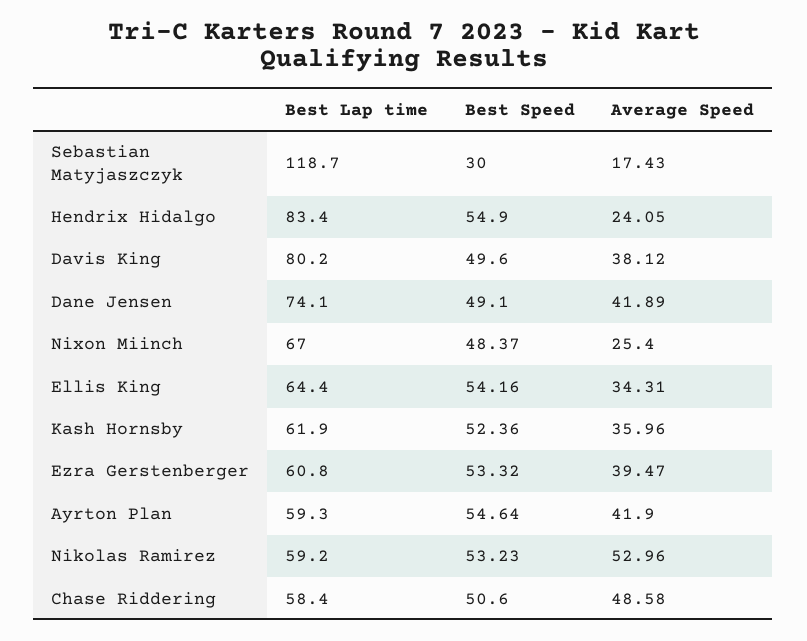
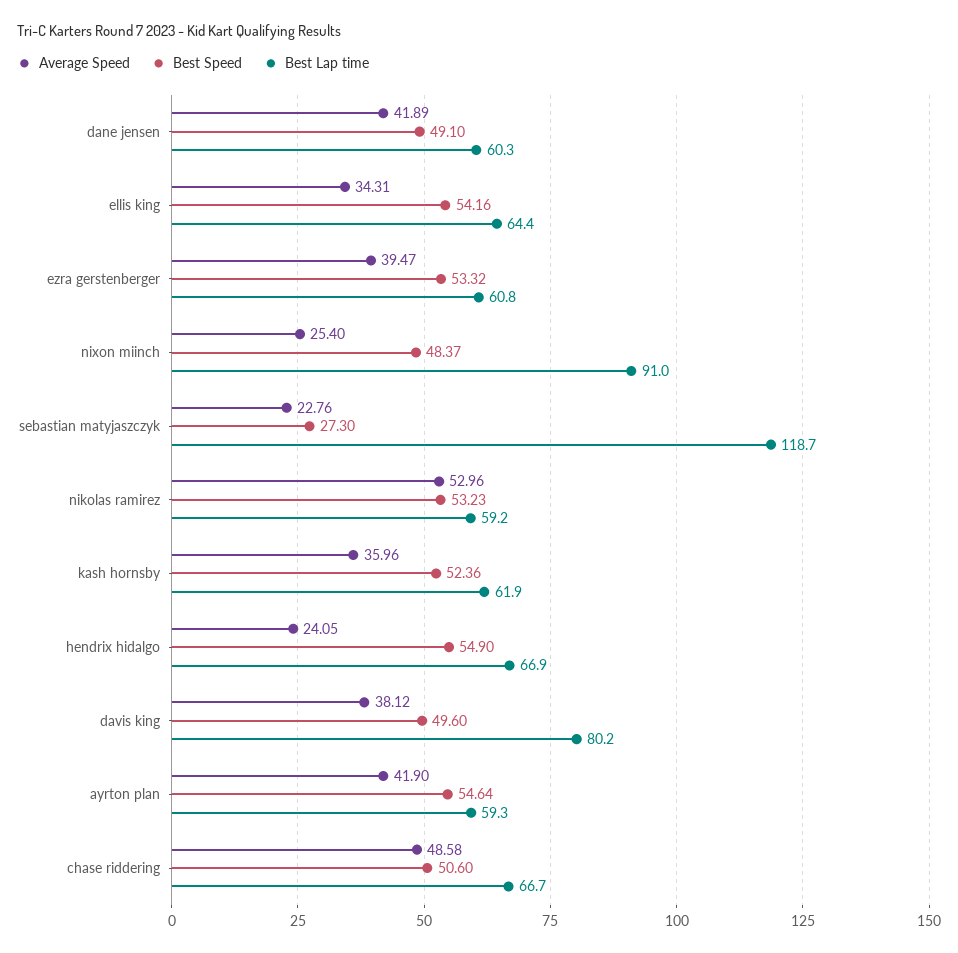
  {
    "Best Lap time": {
      "Sebastian Matyjaszczyk": 118.7,
-     "Hendrix Hidalgo": 83.4,
+     "Hendrix Hidalgo": 66.9,
      "Davis King": 80.2,
-     "Dane Jensen": 74.1,
+     "Dane Jensen": 60.3,
-     "Nixon Miinch": 67,
+     "Nixon Miinch": 91,
      "Ellis King": 64.4,
      "Kash Hornsby": 61.9,
      "Ezra Gerstenberger": 60.8,
      "Ayrton Plan": 59.3,
      "Nikolas Ramirez": 59.2,
-     "Chase Riddering": 58.4
+     "Chase Riddering": 66.7
    },
    "Best Speed": {
-     "Sebastian Matyjaszczyk": 30,
+     "Sebastian Matyjaszczyk": 27.3,
      "Hendrix Hidalgo": 54.9,
      "Davis King": 49.6,
      "Dane Jensen": 49.1,
      "Nixon Miinch": 48.37,
      "Ellis King": 54.16,
      "Kash Hornsby": 52.36,
      "Ezra Gerstenberger": 53.32,
      "Ayrton Plan": 54.64,
      "Nikolas Ramirez": 53.23,
      "Chase Riddering": 50.6
    },
    "Average Speed": {
-     "Sebastian Matyjaszczyk": 17.43,
+     "Sebastian Matyjaszczyk": 22.76,
      "Hendrix Hidalgo": 24.05,
      "Davis King": 38.12,
      "Dane Jensen": 41.89,
      "Nixon Miinch": 25.4,
      "Ellis King": 34.31,
      "Kash Hornsby": 35.96,
      "Ezra Gerstenberger": 39.47,
      "Ayrton Plan": 41.9,
      "Nikolas Ramirez": 52.96,
      "Chase Riddering": 48.58
    }
  }

